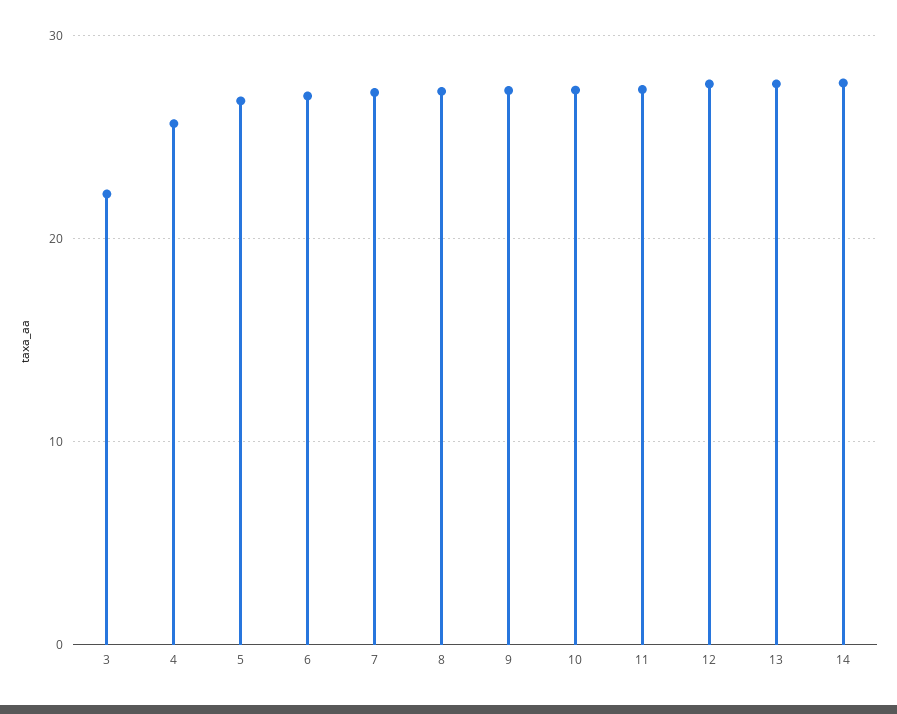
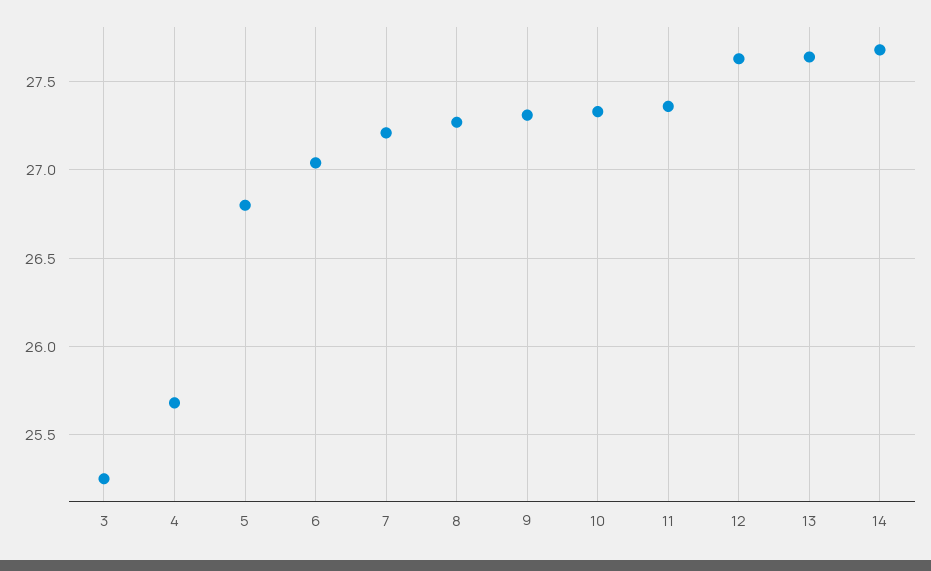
  {
-   "3": 22,
+   "3": 25.25,
    "4": 25.7,
    "5": 26.8,
    "6": 27.05,
    "7": 27.2,
    "8": 27.25,
    "9": 27.3,
    "10": 27.35,
    "11": 27.35,
    "12": 27.65,
    "13": 27.65,
    "14": 27.7
  }

